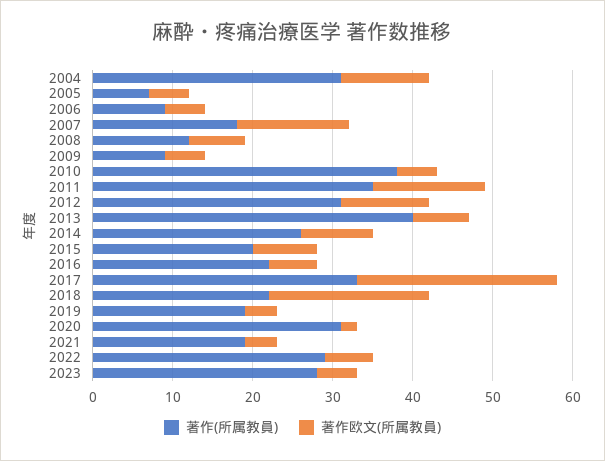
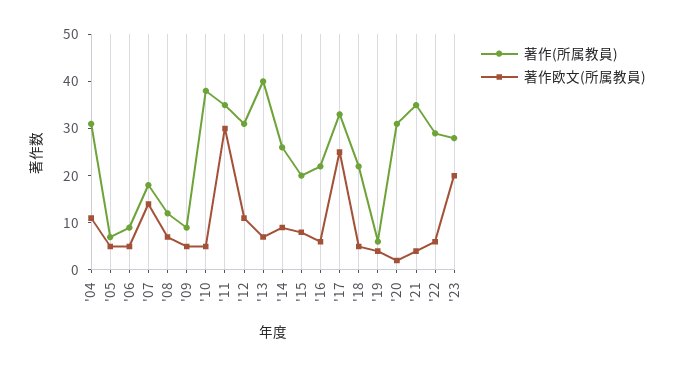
  {
    "著作(所属教員)": {
      "2004": 30,
      "2005": 5,
      "2006": 10,
      "2007": 20,
      "2008": 10,
      "2009": 10,
      "2010": 40,
      "2011": 35,
      "2012": 30,
      "2013": 40,
      "2014": 25,
      "2015": 20,
      "2016": 20,
      "2017": 35,
      "2018": 20,
-     "2019": 20,
+     "2019": 5,
      "2020": 30,
-     "2021": 20,
+     "2021": 35,
      "2022": 30,
      "2023": 30
    },
    "著作欧文(所属教員)": {
      "2004": 10,
      "2005": 5,
      "2006": 5,
      "2007": 15,
      "2008": 5,
      "2009": 5,
      "2010": 5,
-     "2011": 15,
+     "2011": 30,
      "2012": 10,
      "2013": 5,
      "2014": 10,
      "2015": 10,
      "2016": 5,
      "2017": 25,
-     "2018": 20,
+     "2018": 5,
      "2019": 5,
      "2020": 0,
      "2021": 5,
      "2022": 5,
-     "2023": 5
+     "2023": 20
    }
  }

